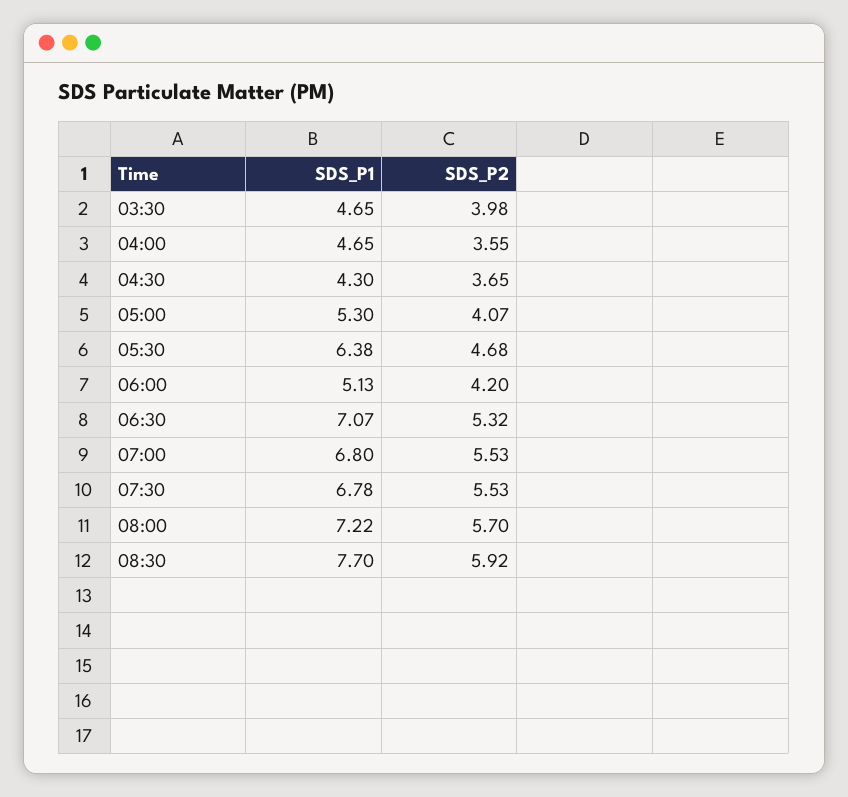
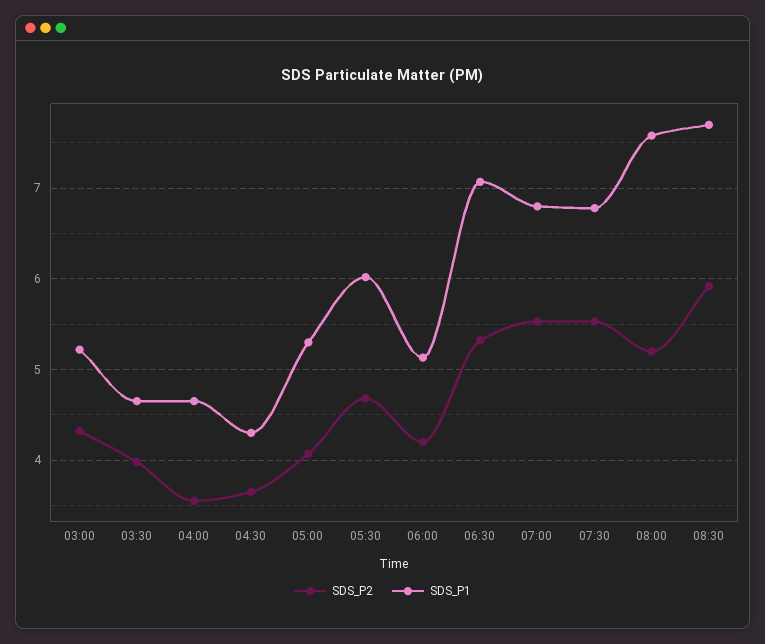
  {
    "SDS_P1": {
      "03:30": 4.65,
      "04:00": 4.65,
      "04:30": 4.3,
      "05:00": 5.3,
-     "05:30": 6.38,
+     "05:30": 6,
      "06:00": 5.13,
      "06:30": 7.07,
      "07:00": 6.8,
      "07:30": 6.78,
-     "08:00": 7.22,
+     "08:00": 7.6,
-     "08:30": 7.7
+     "08:30": 7.7,
+     "03:00": 5.2
    },
    "SDS_P2": {
      "03:30": 3.98,
      "04:00": 3.55,
      "04:30": 3.65,
      "05:00": 4.07,
      "05:30": 4.68,
      "06:00": 4.2,
      "06:30": 5.32,
      "07:00": 5.53,
      "07:30": 5.53,
-     "08:00": 5.7,
+     "08:00": 5.2,
-     "08:30": 5.92
+     "08:30": 5.92,
+     "03:00": 4.3
    }
  }

